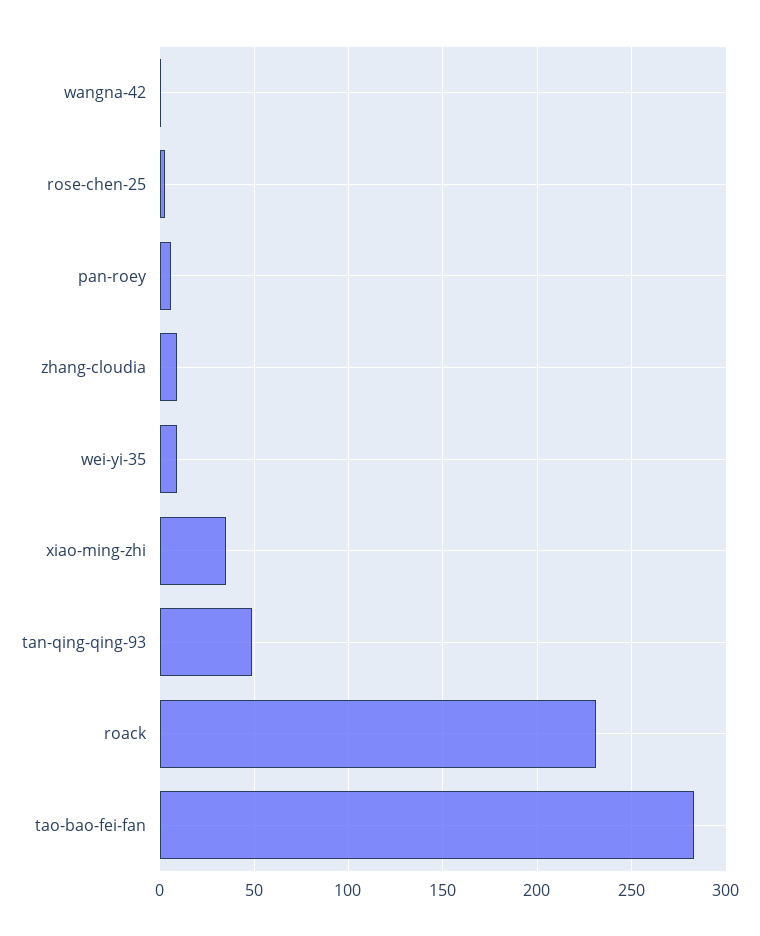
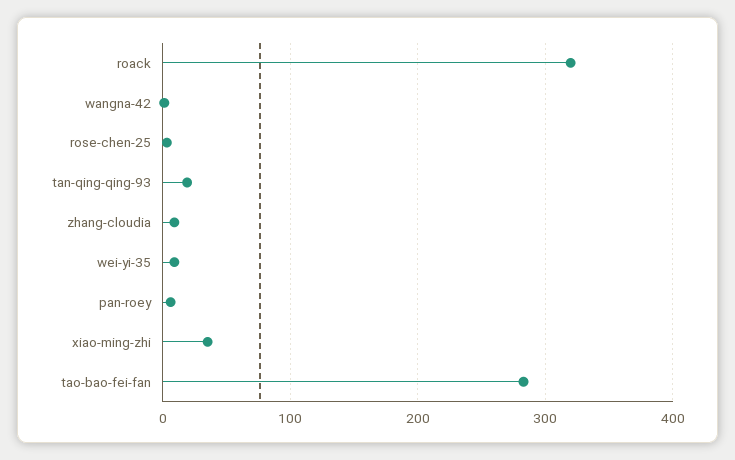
  {
    "wangna-42": 0,
    "rose-chen-25": 5,
    "pan-roey": 5,
    "zhang-cloudia": 10,
    "wei-yi-35": 10,
    "xiao-ming-zhi": 35,
-   "tan-qing-qing-93": 50,
+   "tan-qing-qing-93": 20,
-   "roack": 230,
+   "roack": 320,
    "tao-bao-fei-fan": 285
  }

